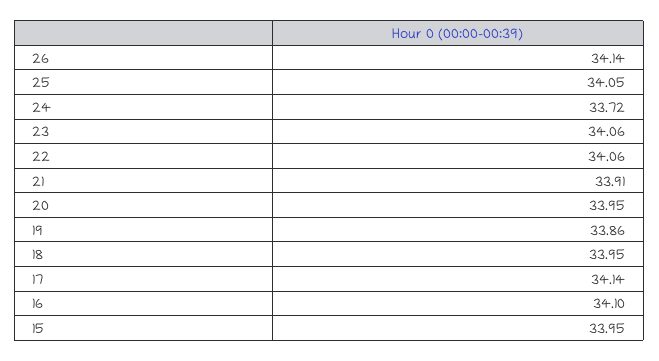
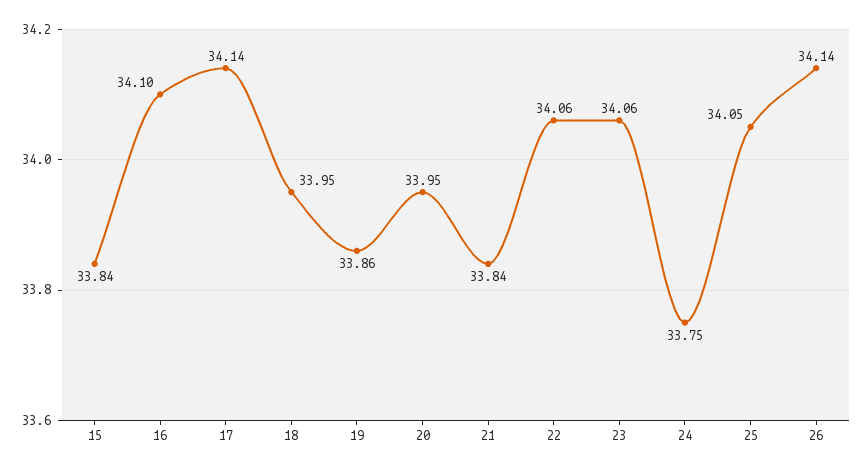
  {
    "26": 34.14,
    "25": 34.05,
-   "24": 33.72,
+   "24": 33.75,
    "23": 34.06,
    "22": 34.06,
-   "21": 33.91,
+   "21": 33.84,
    "20": 33.95,
    "19": 33.86,
    "18": 33.95,
    "17": 34.14,
    "16": 34.1,
-   "15": 33.95
+   "15": 33.84
  }

